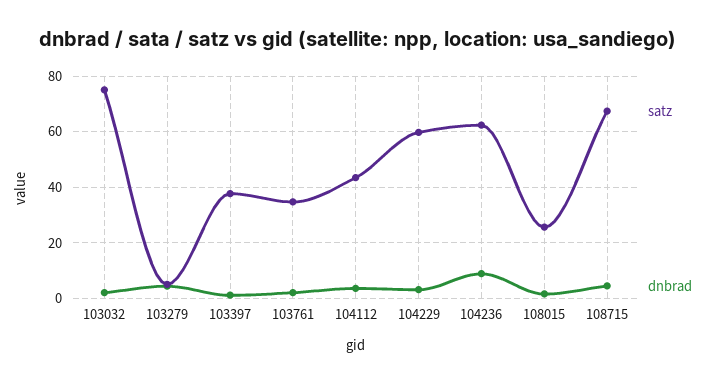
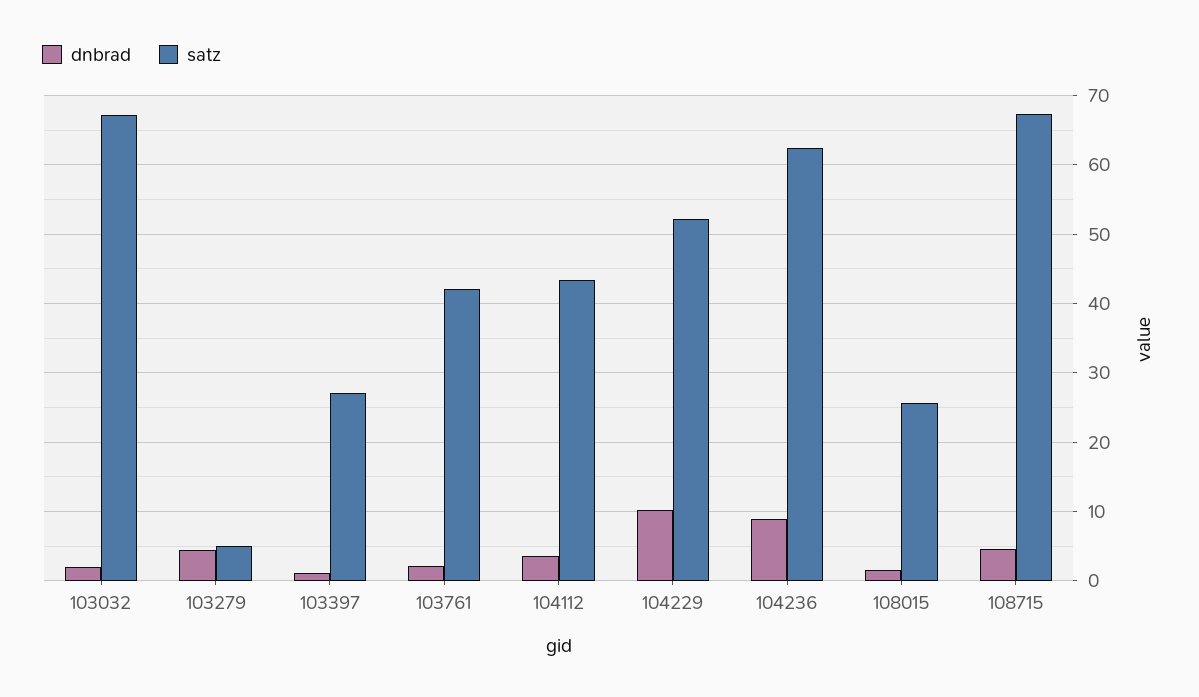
  {
    "satz": {
-     "103032": 75,
+     "103032": 67,
      "103279": 5,
-     "103397": 37.5,
+     "103397": 27,
-     "103761": 35,
+     "103761": 42,
      "104112": 43,
-     "104229": 60,
+     "104229": 52,
      "104236": 62,
      "108015": 26,
      "108715": 67
    },
    "dnbrad": {
      "103032": 2,
      "103279": 4,
      "103397": 1,
      "103761": 2,
      "104112": 4,
-     "104229": 2.5,
+     "104229": 10,
      "104236": 9,
      "108015": 2,
      "108715": 5
    }
  }

